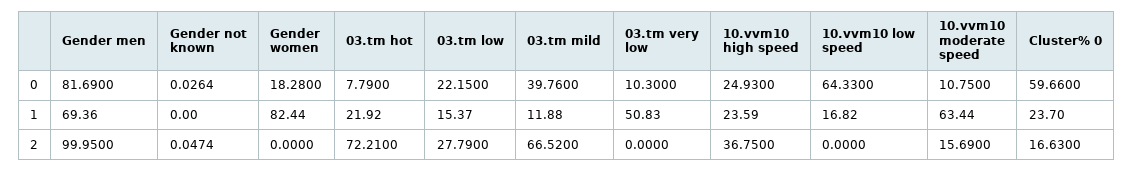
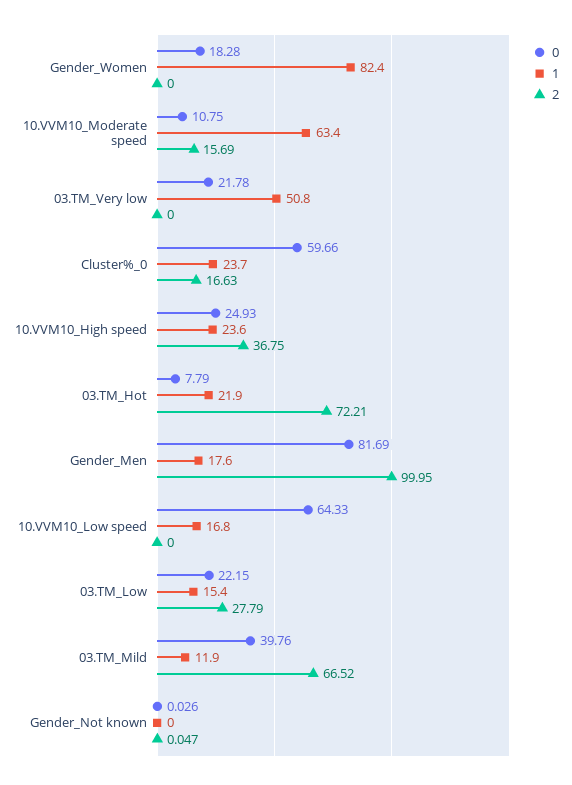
  {
    "0": {
      "Gender men": 81.69,
      "Gender not known": 0.0264,
      "Gender women": 18.28,
      "03.tm hot": 7.79,
      "03.tm low": 22.15,
      "03.tm mild": 39.76,
-     "03.tm very low": 10.3,
+     "03.tm very low": 21.78,
      "10.vvm10 high speed": 24.93,
      "10.vvm10 low speed": 64.33,
      "10.vvm10 moderate speed": 10.75,
      "Cluster% 0": 59.66
    },
    "1": {
-     "Gender men": 69.36,
+     "Gender men": 17.6,
      "Gender not known": 0,
      "Gender women": 82.44,
      "03.tm hot": 21.92,
      "03.tm low": 15.37,
      "03.tm mild": 11.88,
      "03.tm very low": 50.83,
      "10.vvm10 high speed": 23.59,
      "10.vvm10 low speed": 16.82,
      "10.vvm10 moderate speed": 63.44,
      "Cluster% 0": 23.7
    },
    "2": {
      "Gender men": 99.95,
      "Gender not known": 0.0474,
      "Gender women": 0,
      "03.tm hot": 72.21,
      "03.tm low": 27.79,
      "03.tm mild": 66.52,
      "03.tm very low": 0,
      "10.vvm10 high speed": 36.75,
      "10.vvm10 low speed": 0,
      "10.vvm10 moderate speed": 15.69,
      "Cluster% 0": 16.63
    }
  }

